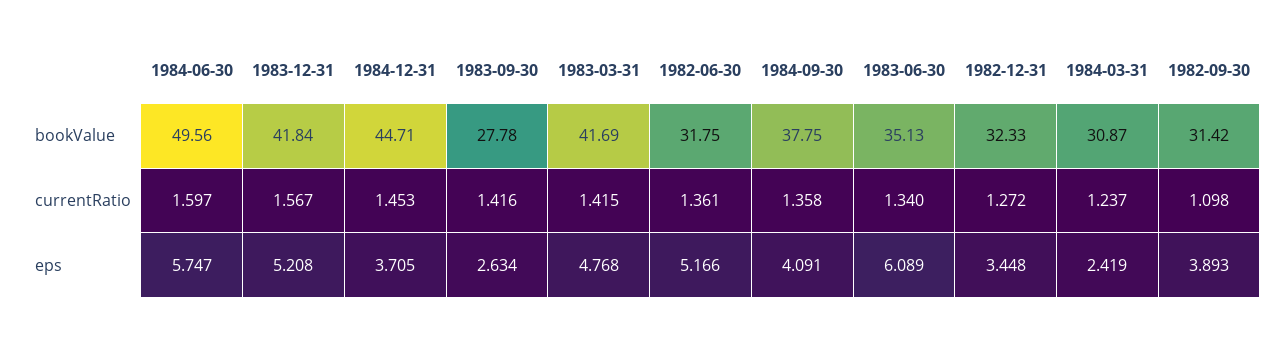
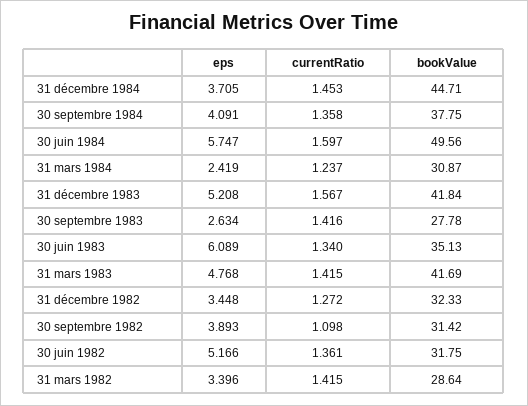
  {
    "1984-06-30": {
      "bookValue": 49.56,
      "currentRatio": 1.597,
      "eps": 5.747
    },
    "1983-12-31": {
      "bookValue": 41.84,
      "currentRatio": 1.567,
      "eps": 5.208
    },
    "1984-12-31": {
      "bookValue": 44.71,
      "currentRatio": 1.453,
      "eps": 3.705
    },
    "1983-09-30": {
      "bookValue": 27.78,
      "currentRatio": 1.416,
      "eps": 2.634
    },
    "1983-03-31": {
      "bookValue": 41.69,
      "currentRatio": 1.415,
      "eps": 4.768
    },
    "1982-06-30": {
      "bookValue": 31.75,
      "currentRatio": 1.361,
      "eps": 5.166
    },
    "1984-09-30": {
      "bookValue": 37.75,
      "currentRatio": 1.358,
      "eps": 4.091
    },
    "1983-06-30": {
      "bookValue": 35.13,
      "currentRatio": 1.34,
      "eps": 6.089
    },
    "1982-12-31": {
      "bookValue": 32.33,
      "currentRatio": 1.272,
      "eps": 3.448
    },
    "1984-03-31": {
      "bookValue": 30.87,
      "currentRatio": 1.237,
      "eps": 2.419
    },
    "1982-09-30": {
      "bookValue": 31.42,
      "currentRatio": 1.098,
      "eps": 3.893
-   }
+   },
+   "31 mars 1982": {
+     "eps": 3.396,
+     "currentRatio": 1.415,
+     "bookValue": 28.64
+   }
  }

